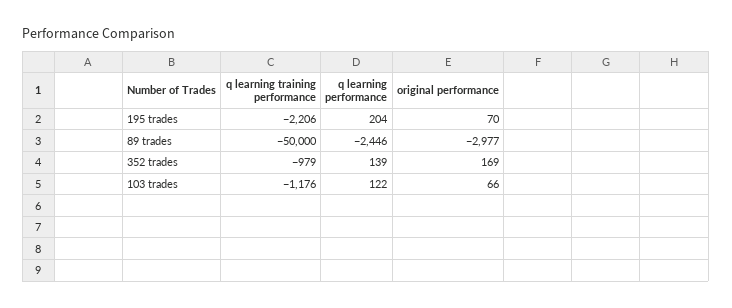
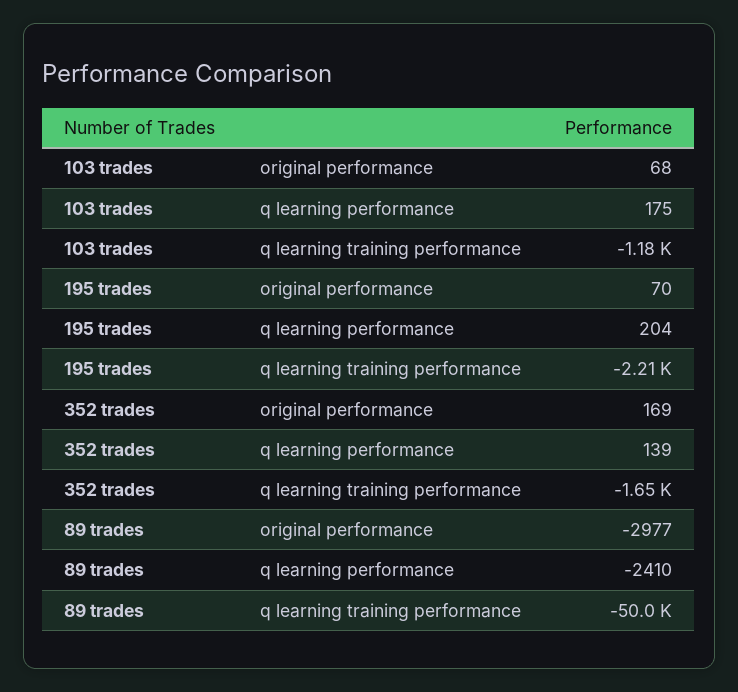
  {
    "q learning training performance": {
      "195 trades": -2206,
      "89 trades": -50000,
-     "352 trades": -979,
+     "352 trades": -1650,
      "103 trades": -1176
    },
    "q learning performance": {
      "195 trades": 204,
-     "89 trades": -2446,
+     "89 trades": -2410,
      "352 trades": 139,
-     "103 trades": 122
+     "103 trades": 175
    },
    "original performance": {
      "195 trades": 70,
      "89 trades": -2977,
      "352 trades": 169,
-     "103 trades": 66
+     "103 trades": 68
    }
  }

